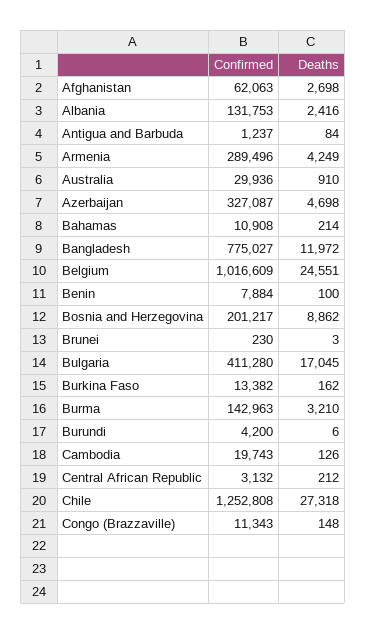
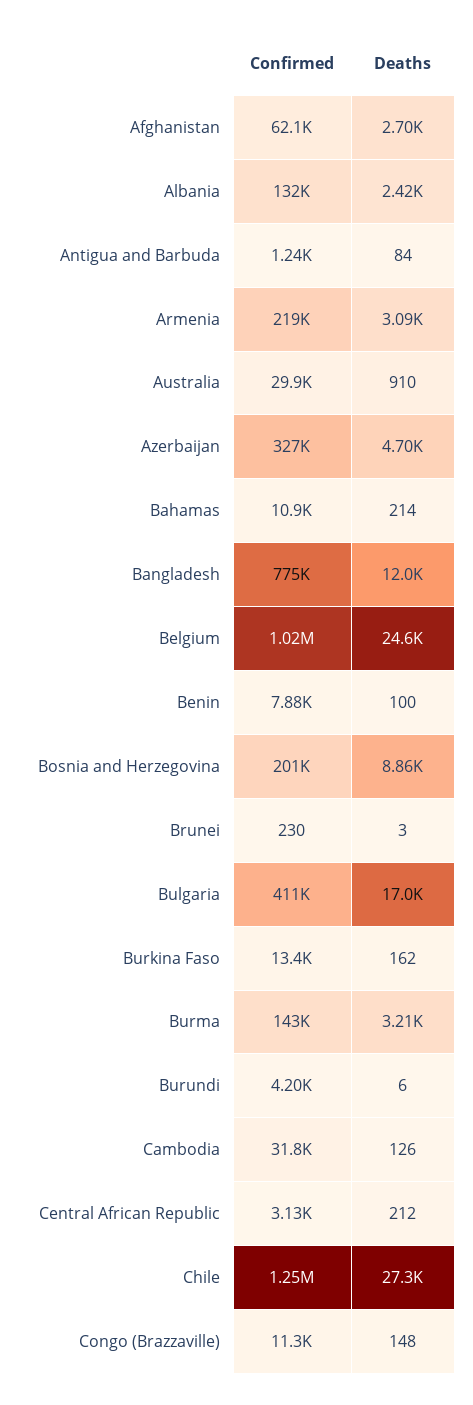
  {
    "Confirmed": {
      "Afghanistan": 62063,
      "Albania": 131753,
      "Antigua and Barbuda": 1237,
-     "Armenia": 289496,
+     "Armenia": 219000,
      "Australia": 29936,
      "Azerbaijan": 327087,
      "Bahamas": 10908,
      "Bangladesh": 775027,
      "Belgium": 1016609,
      "Benin": 7884,
      "Bosnia and Herzegovina": 201217,
      "Brunei": 230,
      "Bulgaria": 411280,
      "Burkina Faso": 13382,
      "Burma": 142963,
      "Burundi": 4200,
-     "Cambodia": 19743,
+     "Cambodia": 31800,
      "Central African Republic": 3132,
      "Chile": 1252808,
      "Congo (Brazzaville)": 11343
    },
    "Deaths": {
      "Afghanistan": 2698,
      "Albania": 2416,
      "Antigua and Barbuda": 84,
-     "Armenia": 4249,
+     "Armenia": 3090,
      "Australia": 910,
      "Azerbaijan": 4698,
      "Bahamas": 214,
      "Bangladesh": 11972,
      "Belgium": 24551,
      "Benin": 100,
      "Bosnia and Herzegovina": 8862,
      "Brunei": 3,
      "Bulgaria": 17045,
      "Burkina Faso": 162,
      "Burma": 3210,
      "Burundi": 6,
      "Cambodia": 126,
      "Central African Republic": 212,
      "Chile": 27318,
      "Congo (Brazzaville)": 148
    }
  }

